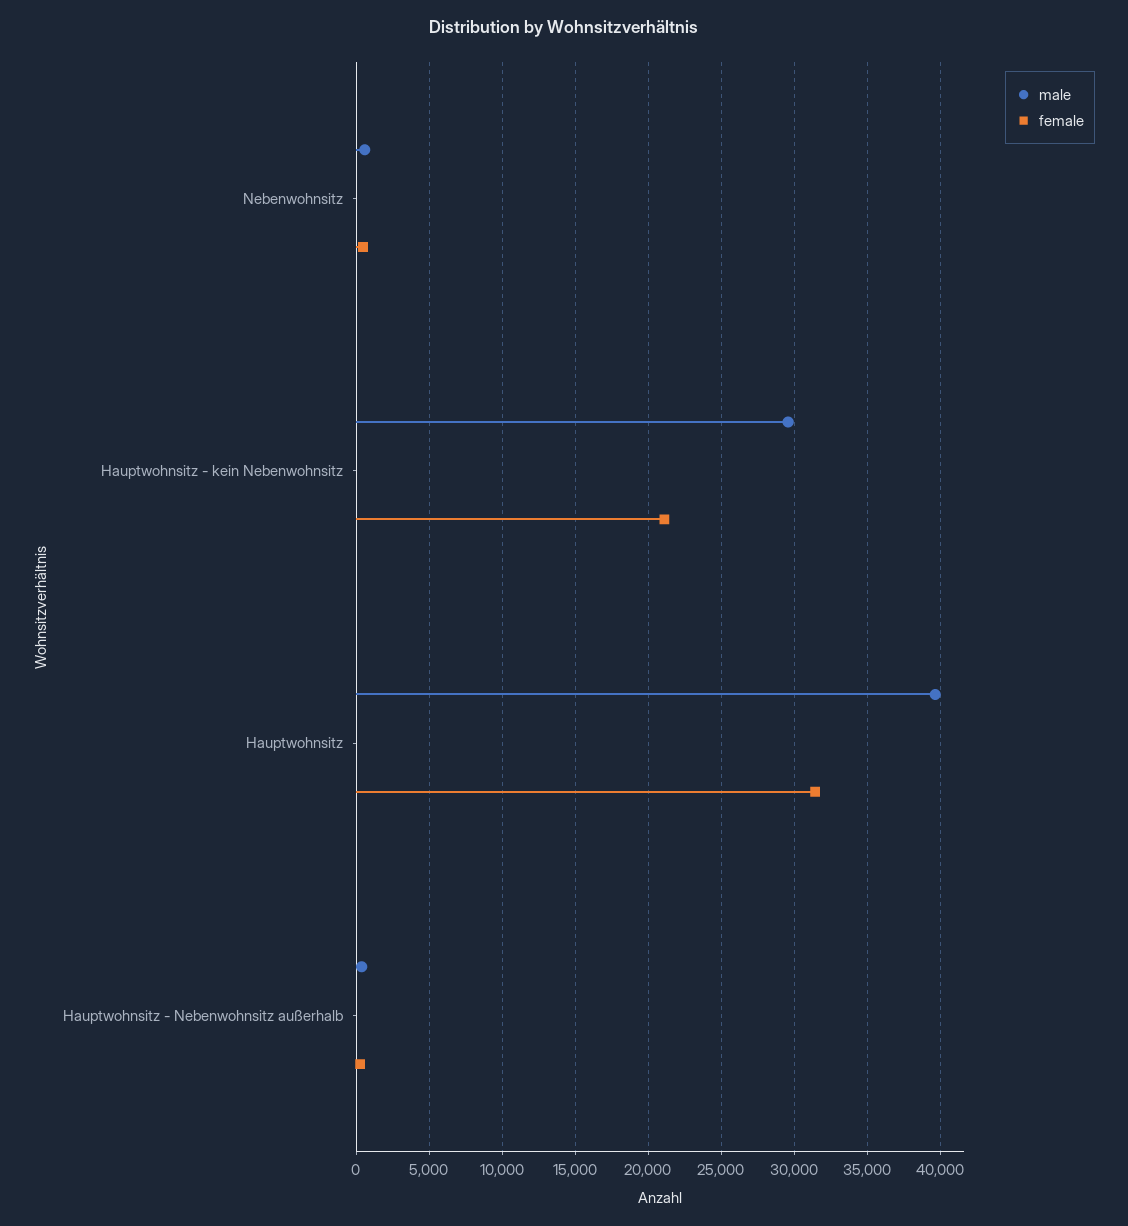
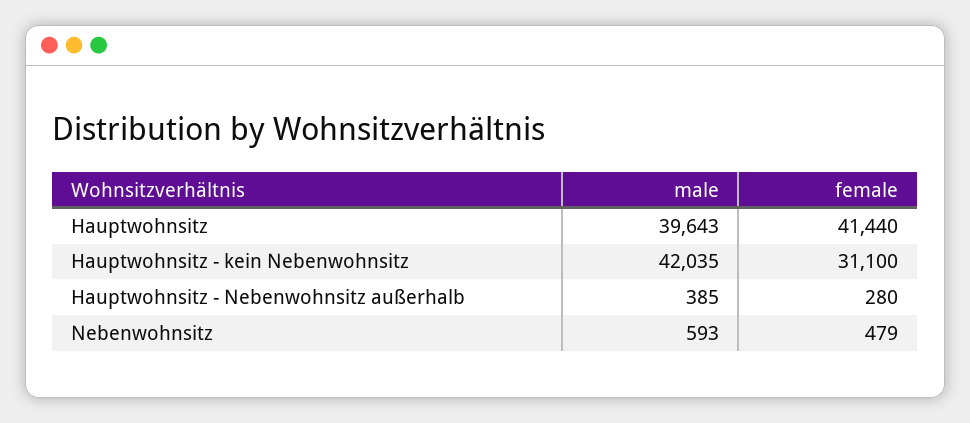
  {
    "male": {
      "Nebenwohnsitz": 593,
-     "Hauptwohnsitz - kein Nebenwohnsitz": 29500,
+     "Hauptwohnsitz - kein Nebenwohnsitz": 42035,
      "Hauptwohnsitz": 39643,
      "Hauptwohnsitz - Nebenwohnsitz außerhalb": 385
    },
    "female": {
      "Nebenwohnsitz": 479,
-     "Hauptwohnsitz - kein Nebenwohnsitz": 21000,
+     "Hauptwohnsitz - kein Nebenwohnsitz": 31100,
-     "Hauptwohnsitz": 31500,
+     "Hauptwohnsitz": 41440,
      "Hauptwohnsitz - Nebenwohnsitz außerhalb": 280
    }
  }

